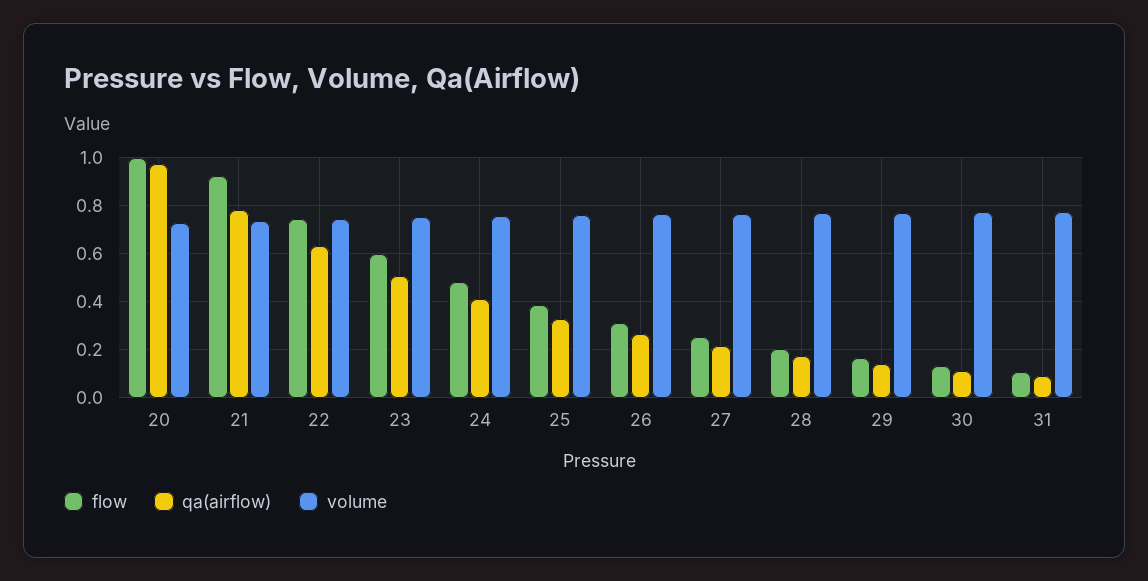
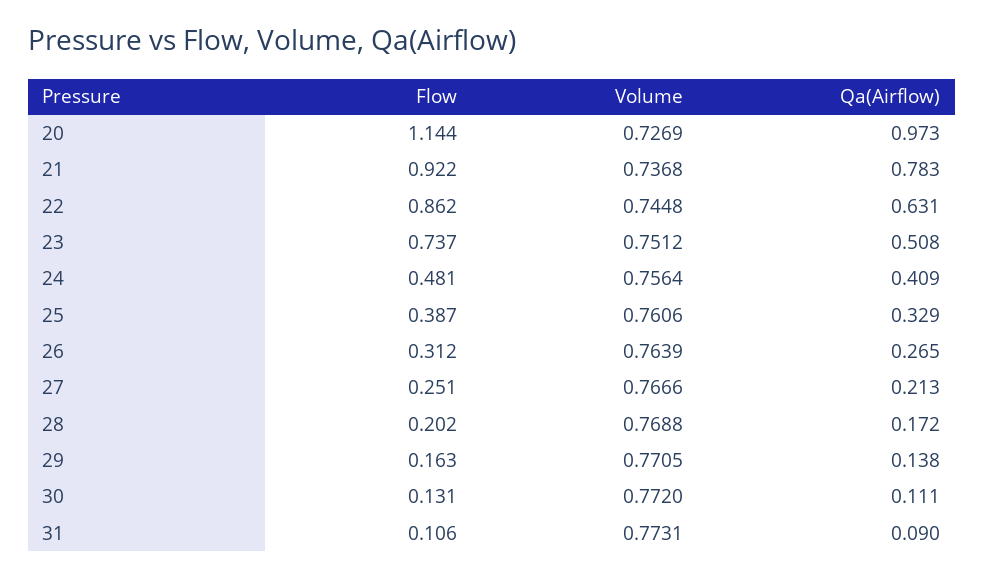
  {
    "flow": {
-     "20": 1,
+     "20": 1.144,
      "21": 0.922,
-     "22": 0.75,
+     "22": 0.862,
-     "23": 0.6,
+     "23": 0.737,
      "24": 0.481,
      "25": 0.387,
      "26": 0.312,
      "27": 0.251,
      "28": 0.202,
      "29": 0.163,
      "30": 0.131,
      "31": 0.106
    },
    "qa(airflow)": {
      "20": 0.973,
      "21": 0.783,
      "22": 0.631,
      "23": 0.508,
      "24": 0.409,
      "25": 0.329,
      "26": 0.265,
      "27": 0.213,
      "28": 0.172,
      "29": 0.138,
      "30": 0.111,
      "31": 0.09
    },
    "volume": {
      "20": 0.7269,
      "21": 0.7368,
      "22": 0.7448,
      "23": 0.7512,
      "24": 0.7564,
      "25": 0.7606,
      "26": 0.7639,
      "27": 0.7666,
      "28": 0.7688,
      "29": 0.7705,
      "30": 0.772,
      "31": 0.7731
    }
  }

